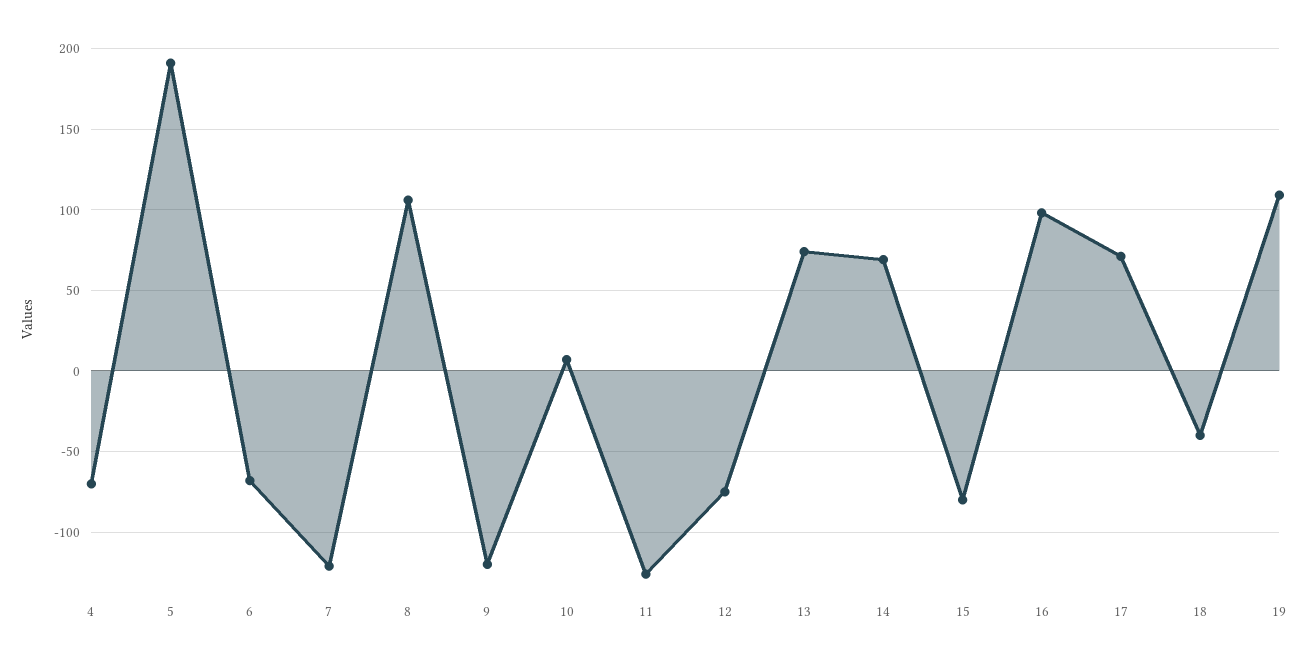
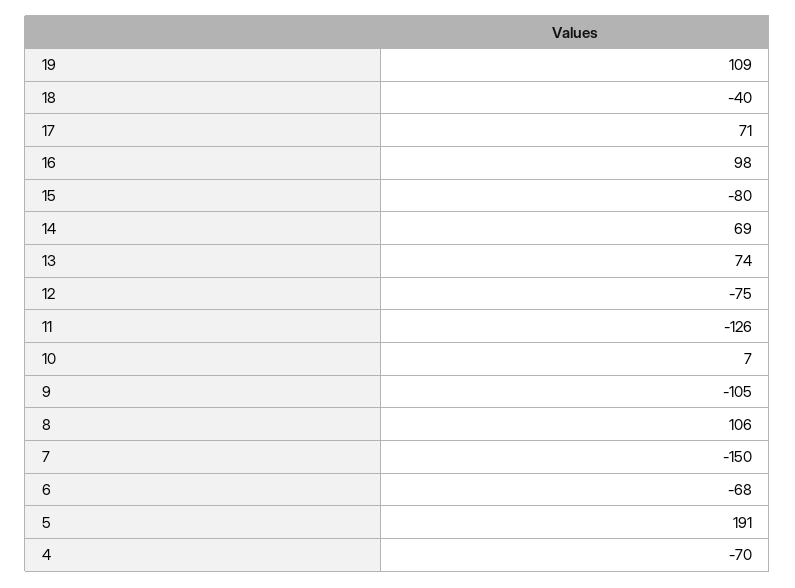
  {
    "4": -70,
    "5": 191,
    "6": -68,
-   "7": -120,
+   "7": -150,
    "8": 106,
-   "9": -120,
+   "9": -105,
    "10": 7,
    "11": -126,
    "12": -75,
    "13": 74,
    "14": 69,
    "15": -80,
    "16": 98,
    "17": 71,
    "18": -40,
    "19": 109
  }

